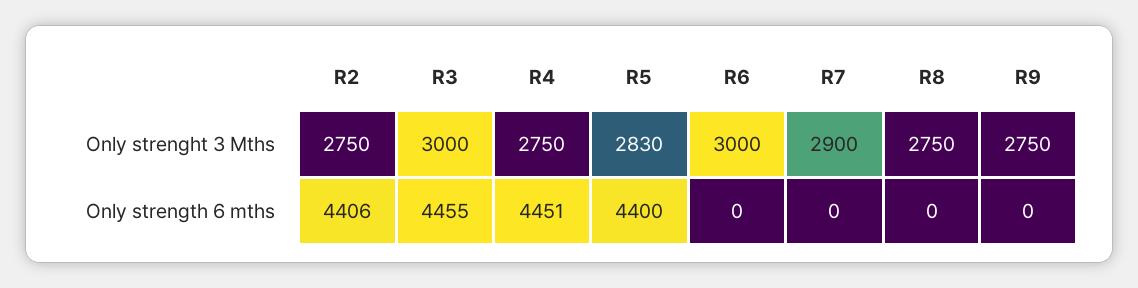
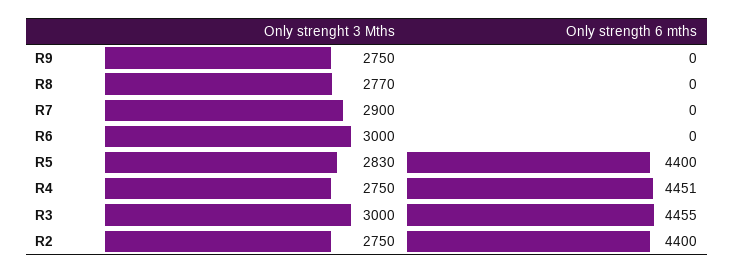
  {
    "R2": {
      "Only strenght 3 Mths": 2750,
-     "Only strength 6 mths": 4406
+     "Only strength 6 mths": 4400
    },
    "R3": {
      "Only strenght 3 Mths": 3000,
      "Only strength 6 mths": 4455
    },
    "R4": {
      "Only strenght 3 Mths": 2750,
      "Only strength 6 mths": 4451
    },
    "R5": {
      "Only strenght 3 Mths": 2830,
      "Only strength 6 mths": 4400
    },
    "R6": {
      "Only strenght 3 Mths": 3000,
      "Only strength 6 mths": 0
    },
    "R7": {
      "Only strenght 3 Mths": 2900,
      "Only strength 6 mths": 0
    },
    "R8": {
-     "Only strenght 3 Mths": 2750,
+     "Only strenght 3 Mths": 2770,
      "Only strength 6 mths": 0
    },
    "R9": {
      "Only strenght 3 Mths": 2750,
      "Only strength 6 mths": 0
    }
  }

